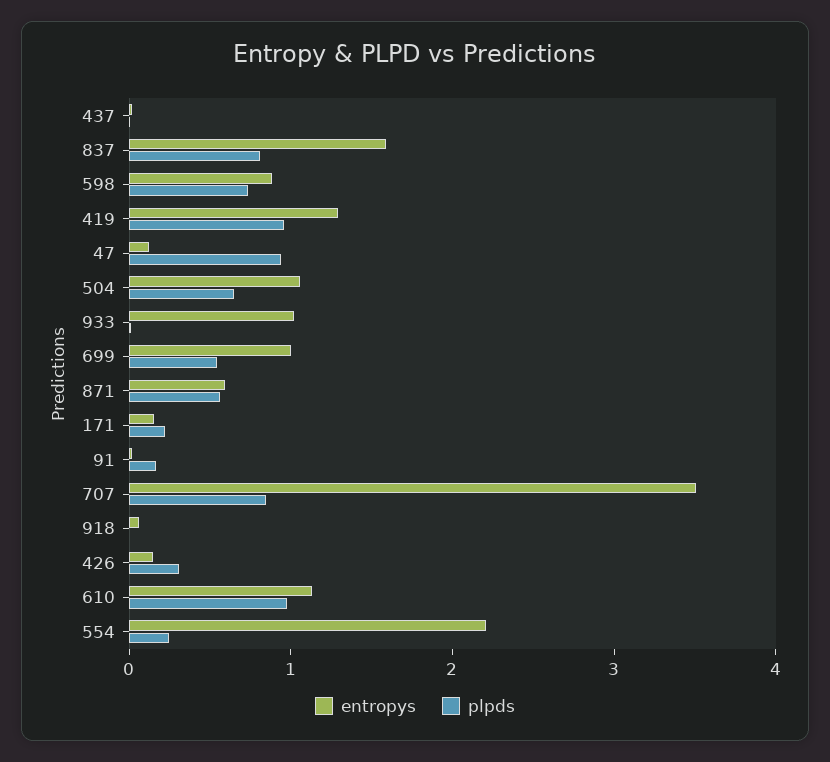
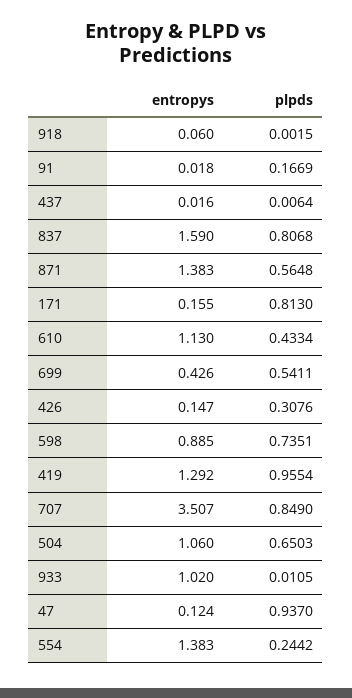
  {
    "entropys": {
      "437": 0.016,
      "837": 1.59,
      "598": 0.885,
      "419": 1.292,
      "47": 0.124,
      "504": 1.06,
      "933": 1.02,
-     "699": 1,
+     "699": 0.426,
-     "871": 0.6,
+     "871": 1.383,
      "171": 0.155,
      "91": 0.018,
      "707": 3.507,
      "918": 0.06,
      "426": 0.147,
      "610": 1.13,
-     "554": 2.2
+     "554": 1.383
    },
    "plpds": {
      "437": 0.0064,
      "837": 0.8068,
      "598": 0.7351,
      "419": 0.9554,
      "47": 0.937,
      "504": 0.6503,
      "933": 0.0105,
      "699": 0.5411,
      "871": 0.5648,
-     "171": 0.2,
+     "171": 0.813,
      "91": 0.1669,
      "707": 0.849,
      "918": 0.0015,
      "426": 0.3076,
-     "610": 1,
+     "610": 0.4334,
      "554": 0.2442
    }
  }

